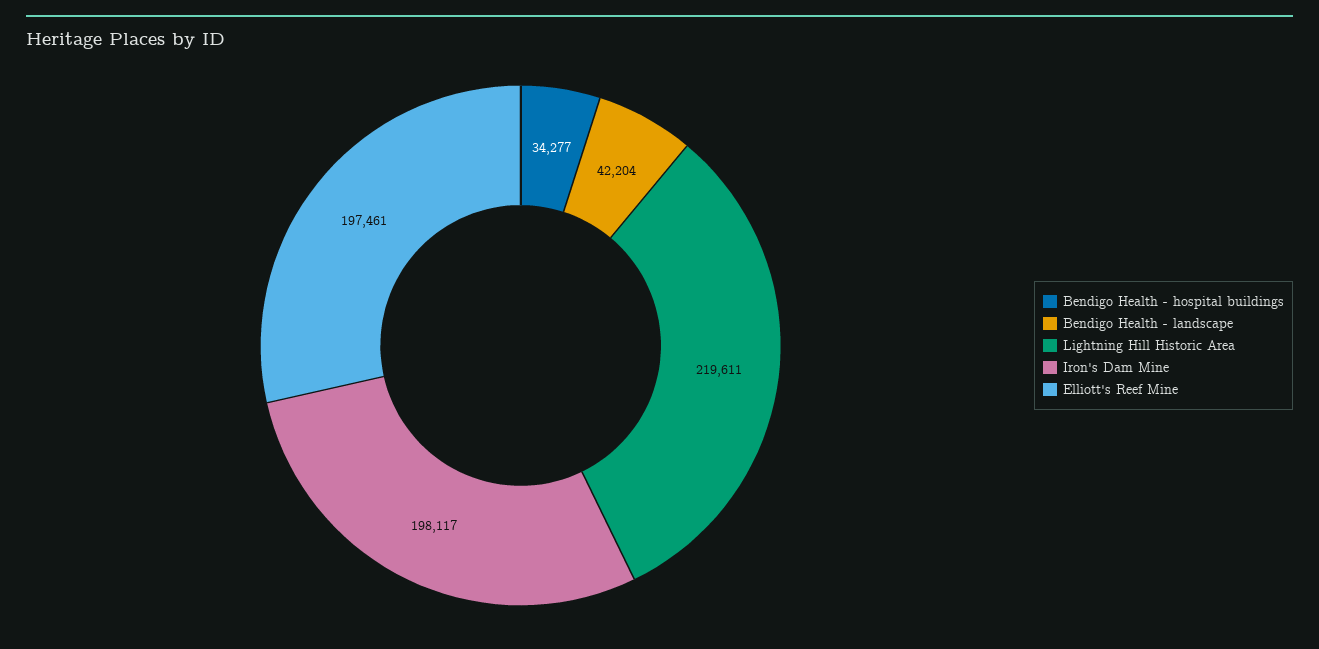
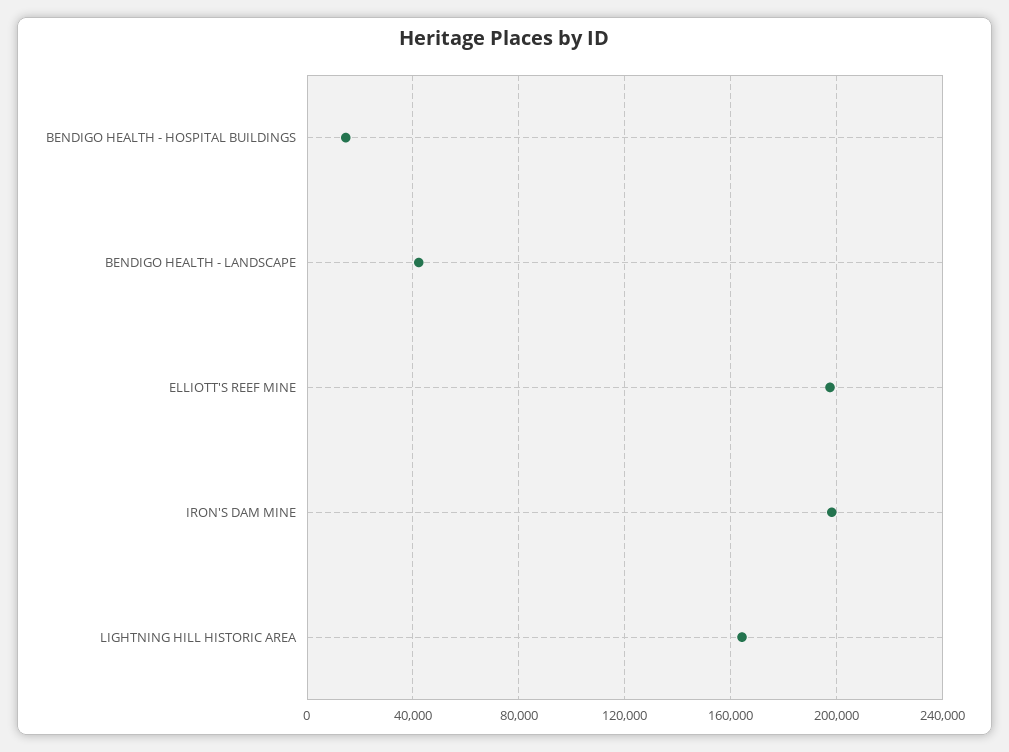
  {
-   "Bendigo Health - hospital buildings": 34277,
+   "Bendigo Health - hospital buildings": 15000,
    "Bendigo Health - landscape": 42204,
-   "Lightning Hill Historic Area": 219611,
+   "Lightning Hill Historic Area": 165000,
    "Iron's Dam Mine": 198117,
    "Elliott's Reef Mine": 197461
  }

